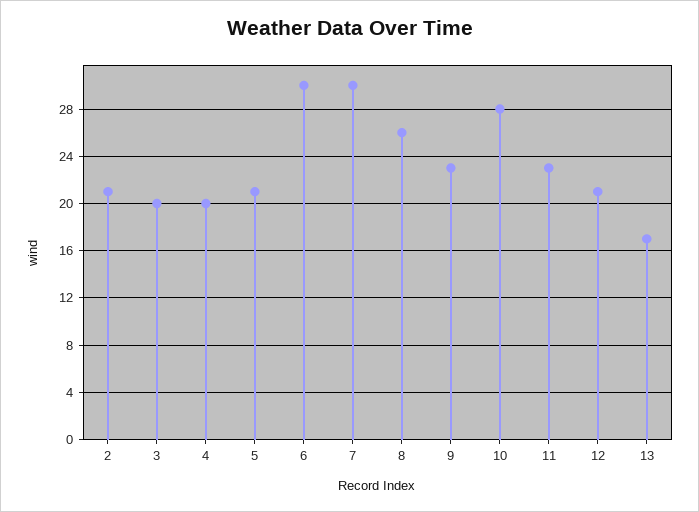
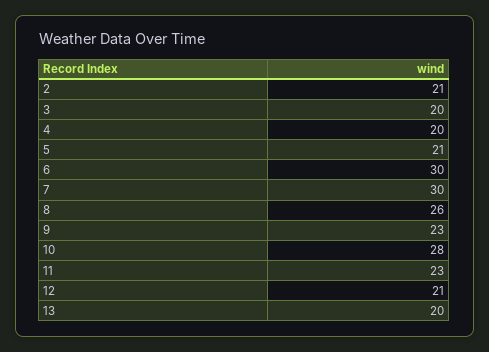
  {
    "2": 21,
    "3": 20,
    "4": 20,
    "5": 21,
    "6": 30,
    "7": 30,
    "8": 26,
    "9": 23,
    "10": 28,
    "11": 23,
    "12": 21,
-   "13": 17
+   "13": 20
  }

